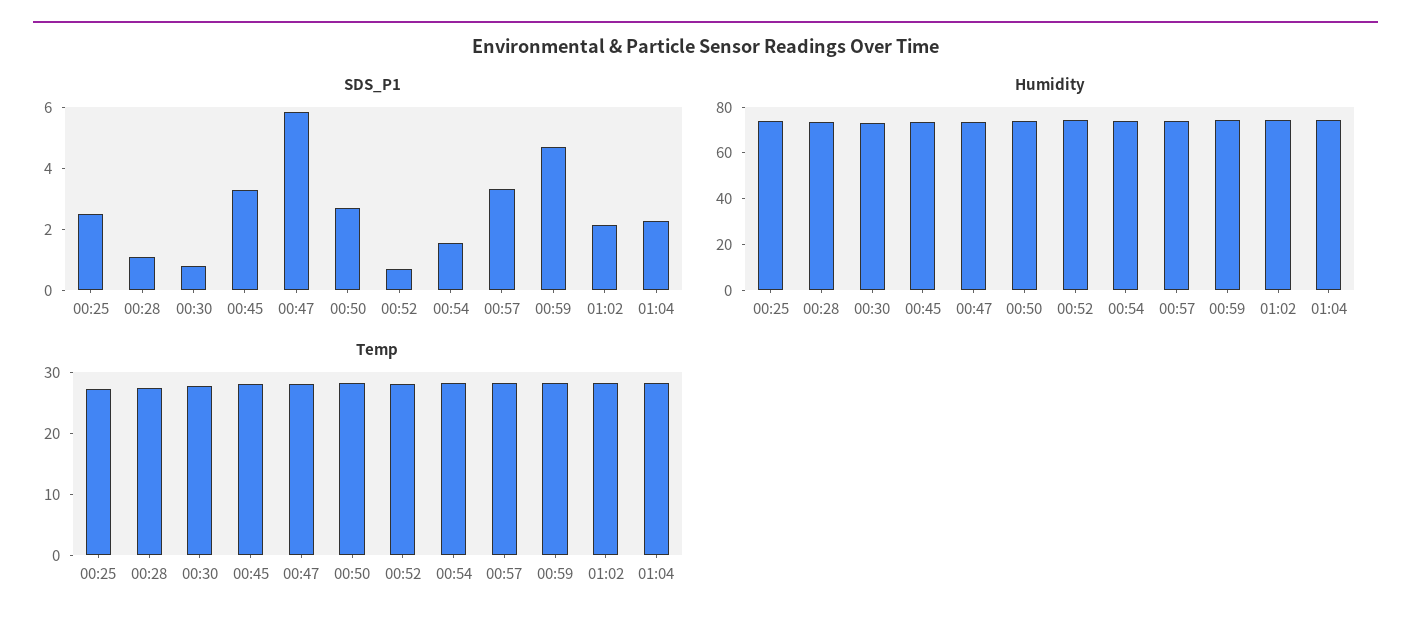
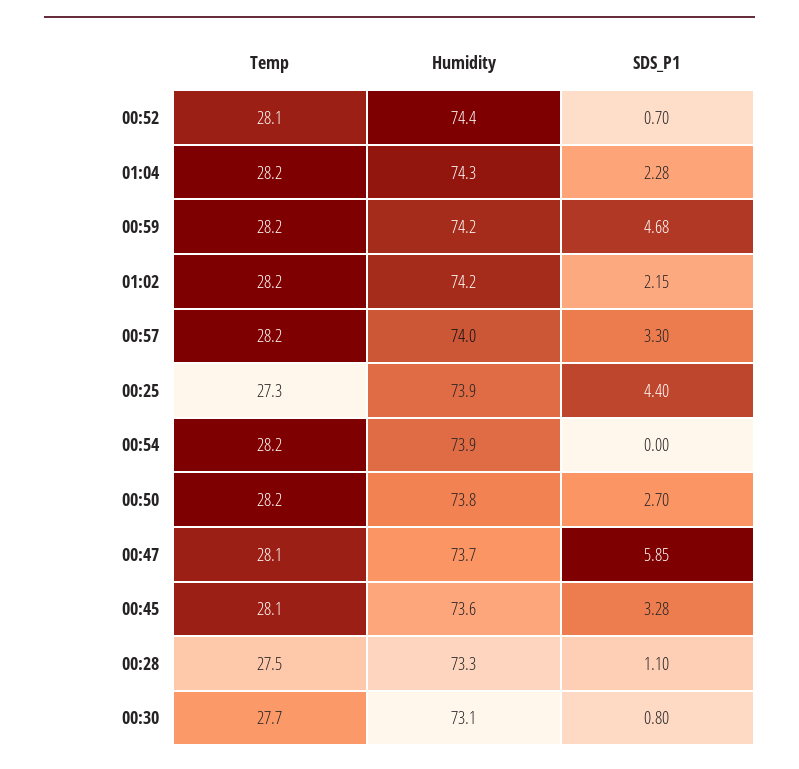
  {
    "SDS_P1": {
-     "00:25": 2.5,
+     "00:25": 4.4,
      "00:28": 1.1,
      "00:30": 0.8,
      "00:45": 3.28,
      "00:47": 5.85,
      "00:50": 2.7,
      "00:52": 0.7,
-     "00:54": 1.5,
+     "00:54": 0,
      "00:57": 3.3,
      "00:59": 4.68,
      "01:02": 2.15,
      "01:04": 2.28
    },
    "Humidity": {
      "00:25": 73.9,
      "00:28": 73.3,
      "00:30": 73.1,
      "00:45": 73.6,
      "00:47": 73.7,
      "00:50": 73.8,
      "00:52": 74.4,
      "00:54": 73.9,
      "00:57": 74,
      "00:59": 74.2,
      "01:02": 74.2,
      "01:04": 74.3
    },
    "Temp": {
      "00:25": 27.3,
      "00:28": 27.5,
      "00:30": 27.7,
      "00:45": 28.1,
      "00:47": 28.1,
      "00:50": 28.2,
      "00:52": 28.1,
      "00:54": 28.2,
      "00:57": 28.2,
      "00:59": 28.2,
      "01:02": 28.2,
      "01:04": 28.2
    }
  }

